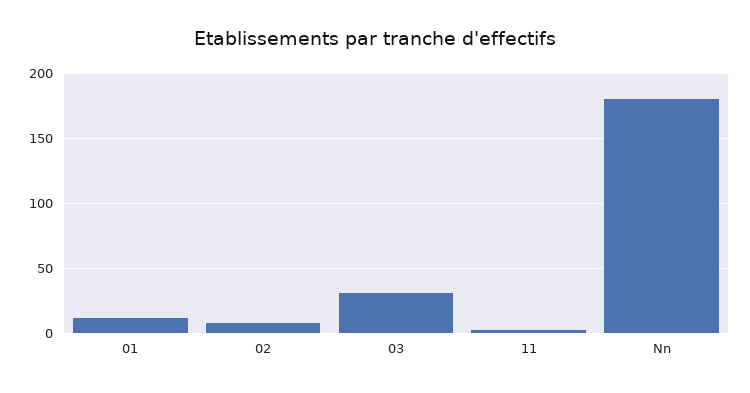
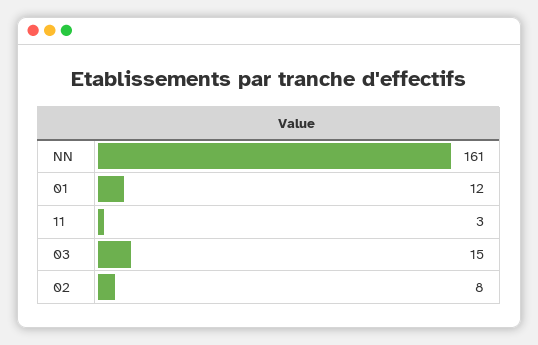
  {
    "01": 12,
    "02": 8,
-   "03": 30,
+   "03": 15,
    "11": 3,
-   "Nn": 180
+   "Nn": 161
  }

